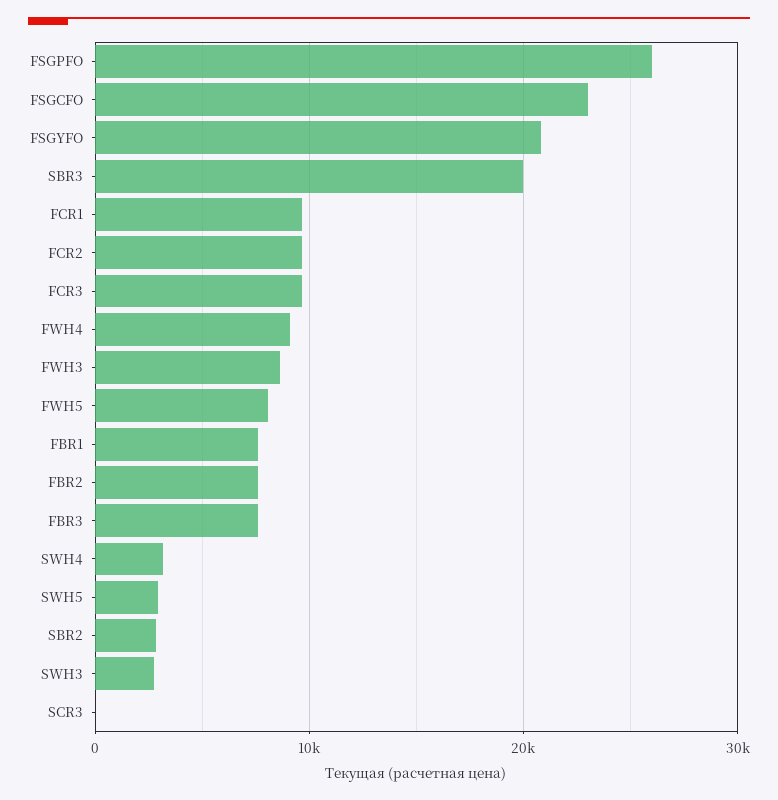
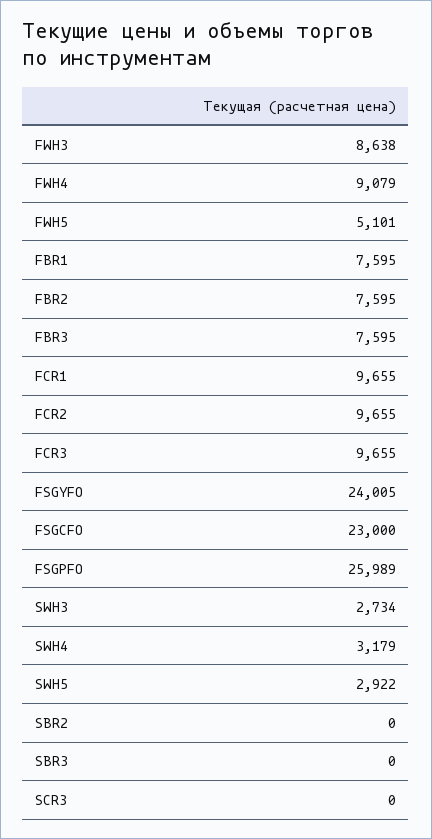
  {
    "FSGPFO": 25989,
    "FSGCFO": 23000,
-   "FSGYFO": 21000,
+   "FSGYFO": 24005,
-   "SBR3": 20000,
+   "SBR3": 0,
    "FCR1": 9655,
    "FCR2": 9655,
    "FCR3": 9655,
    "FWH4": 9079,
    "FWH3": 8638,
-   "FWH5": 8000,
+   "FWH5": 5101,
    "FBR1": 7595,
    "FBR2": 7595,
    "FBR3": 7595,
    "SWH4": 3179,
    "SWH5": 2922,
-   "SBR2": 3000,
+   "SBR2": 0,
    "SWH3": 2734,
    "SCR3": 0
  }

